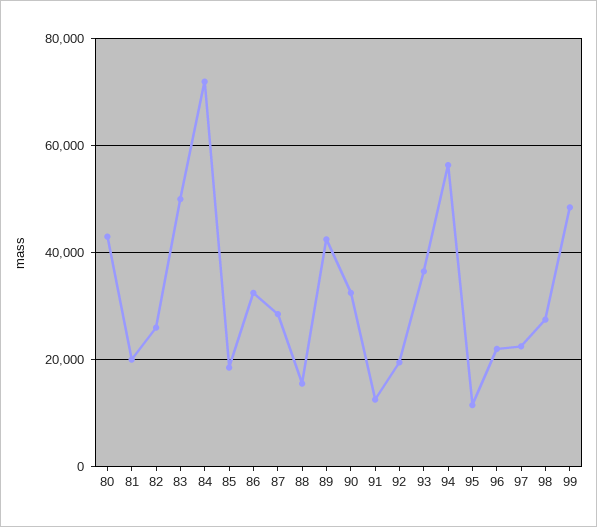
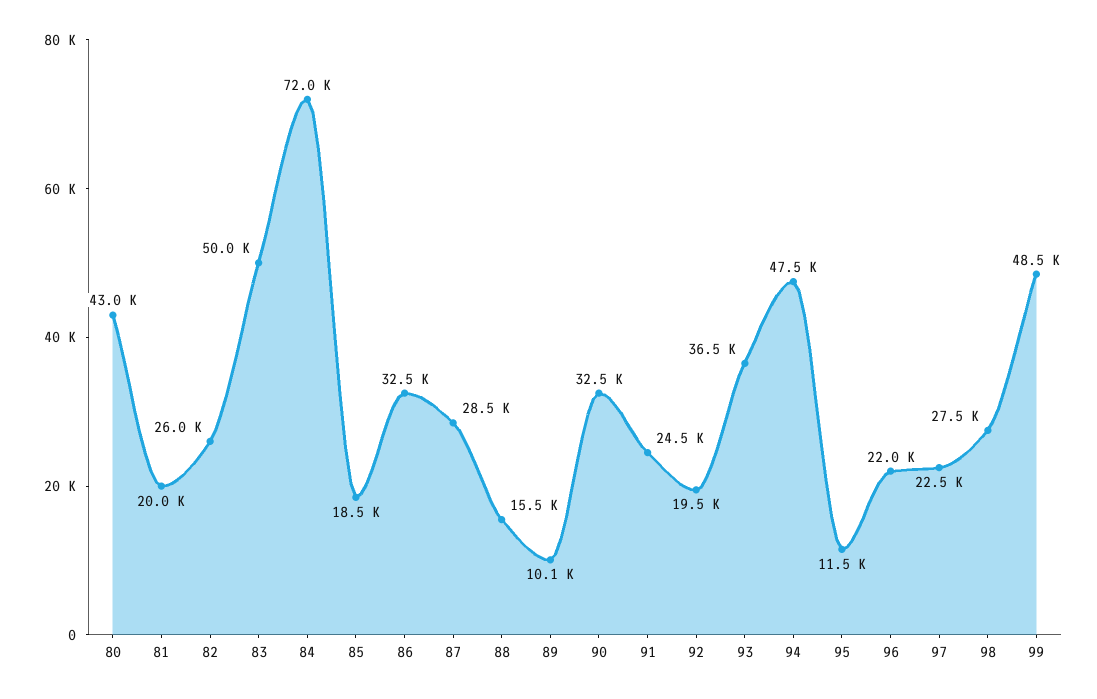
  {
    "80": 43000,
    "81": 20000,
    "82": 26000,
    "83": 50000,
    "84": 72000,
    "85": 18500,
    "86": 32500,
    "87": 28500,
    "88": 15500,
-   "89": 42000,
+   "89": 10100,
    "90": 32500,
-   "91": 12000,
+   "91": 24500,
    "92": 19500,
    "93": 36500,
-   "94": 56000,
+   "94": 47500,
    "95": 11500,
    "96": 22000,
    "97": 22500,
    "98": 27500,
    "99": 48500
  }

